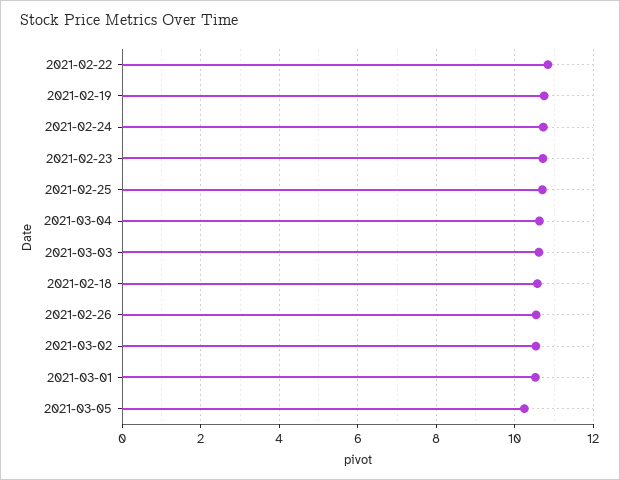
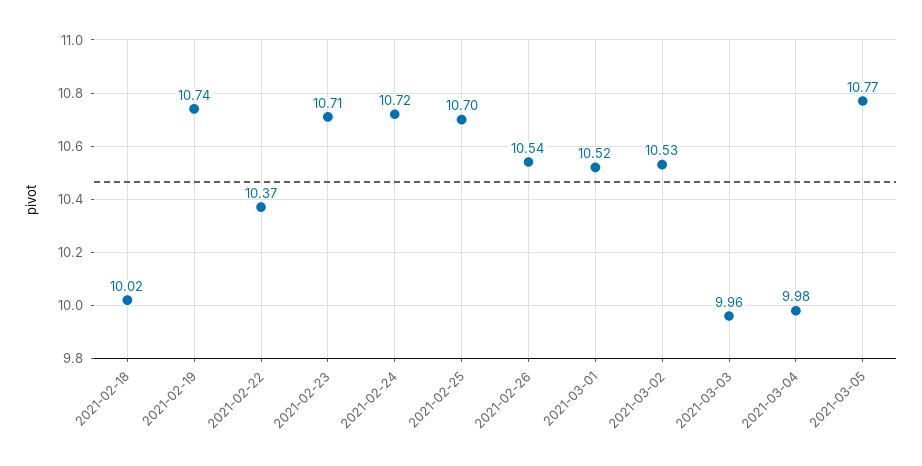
  {
-   "2021-02-22": 10.8,
+   "2021-02-22": 10.37,
    "2021-02-19": 10.74,
    "2021-02-24": 10.72,
    "2021-02-23": 10.71,
    "2021-02-25": 10.7,
-   "2021-03-04": 10.6,
+   "2021-03-04": 9.98,
-   "2021-03-03": 10.6,
+   "2021-03-03": 9.96,
-   "2021-02-18": 10.6,
+   "2021-02-18": 10.02,
    "2021-02-26": 10.54,
    "2021-03-02": 10.53,
    "2021-03-01": 10.52,
-   "2021-03-05": 10.2
+   "2021-03-05": 10.77
  }

